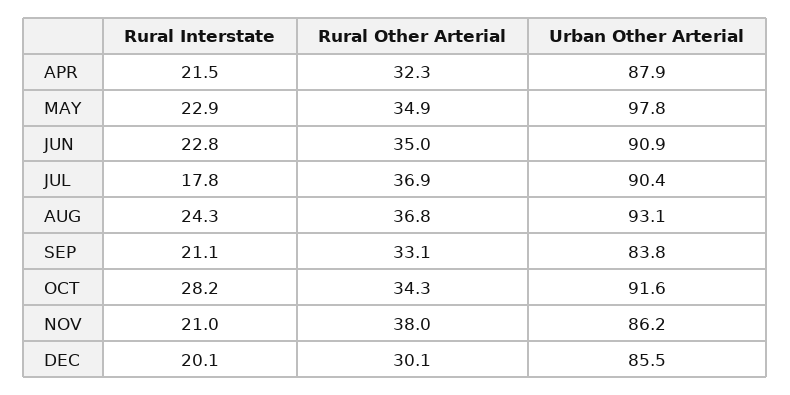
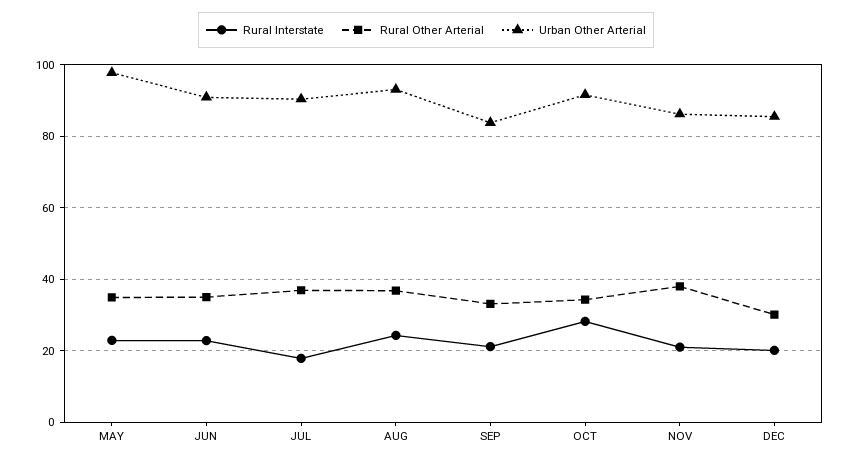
  {
    "Rural Interstate": {
-     "APR": 21.5,
      "MAY": 22.9,
      "JUN": 22.8,
      "JUL": 17.8,
      "AUG": 24.3,
      "SEP": 21.1,
      "OCT": 28.2,
      "NOV": 21,
      "DEC": 20.1
    },
    "Rural Other Arterial": {
-     "APR": 32.3,
      "MAY": 34.9,
      "JUN": 35,
      "JUL": 36.9,
      "AUG": 36.8,
      "SEP": 33.1,
      "OCT": 34.3,
      "NOV": 38,
      "DEC": 30.1
    },
    "Urban Other Arterial": {
-     "APR": 87.9,
      "MAY": 97.8,
      "JUN": 90.9,
      "JUL": 90.4,
      "AUG": 93.1,
      "SEP": 83.8,
      "OCT": 91.6,
      "NOV": 86.2,
      "DEC": 85.5
    }
  }

